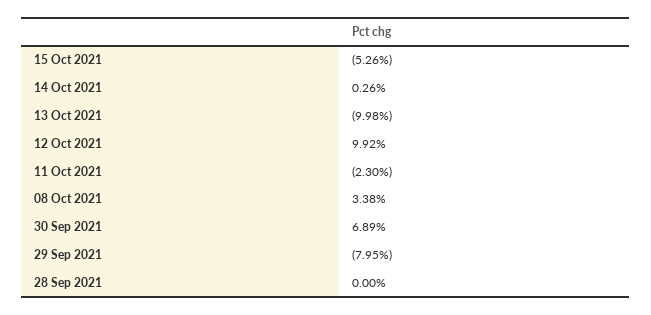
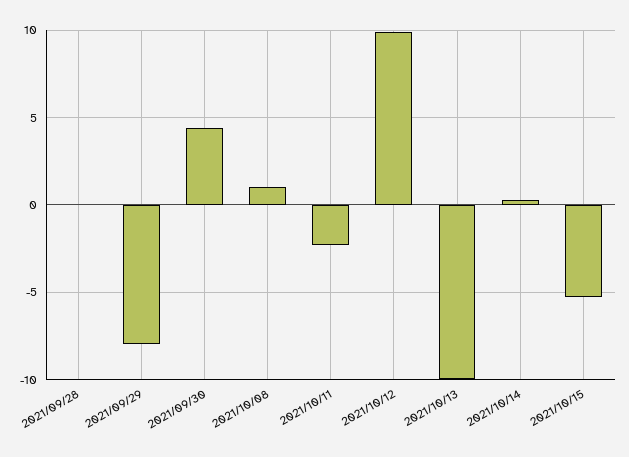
  {
    "15 Oct 2021": -5.26,
    "14 Oct 2021": 0.26,
    "13 Oct 2021": -9.98,
    "12 Oct 2021": 9.92,
    "11 Oct 2021": -2.3,
-   "08 Oct 2021": 3.38,
+   "08 Oct 2021": 1,
-   "30 Sep 2021": 6.89,
+   "30 Sep 2021": 4.5,
    "29 Sep 2021": -7.95,
    "28 Sep 2021": 0
  }

